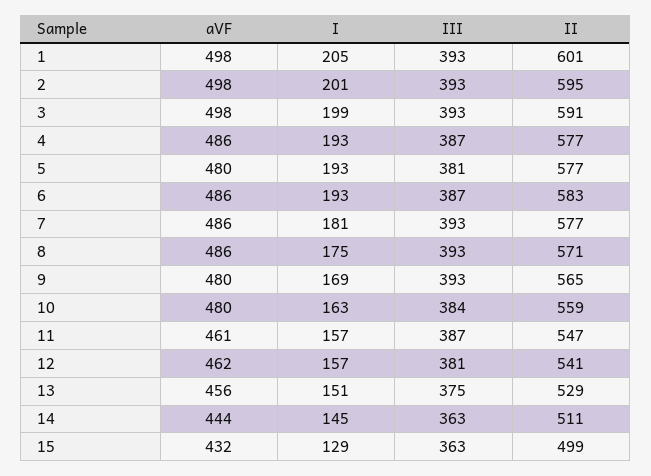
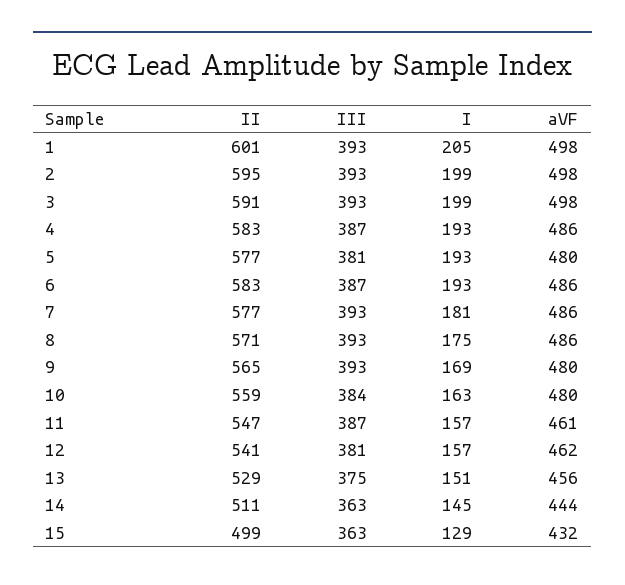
  {
    "aVF": {
      "1": 498,
      "2": 498,
      "3": 498,
      "4": 486,
      "5": 480,
      "6": 486,
      "7": 486,
      "8": 486,
      "9": 480,
      "10": 480,
      "11": 461,
      "12": 462,
      "13": 456,
      "14": 444,
      "15": 432
    },
    "I": {
      "1": 205,
-     "2": 201,
+     "2": 199,
      "3": 199,
      "4": 193,
      "5": 193,
      "6": 193,
      "7": 181,
      "8": 175,
      "9": 169,
      "10": 163,
      "11": 157,
      "12": 157,
      "13": 151,
      "14": 145,
      "15": 129
    },
    "III": {
      "1": 393,
      "2": 393,
      "3": 393,
      "4": 387,
      "5": 381,
      "6": 387,
      "7": 393,
      "8": 393,
      "9": 393,
      "10": 384,
      "11": 387,
      "12": 381,
      "13": 375,
      "14": 363,
      "15": 363
    },
    "II": {
      "1": 601,
      "2": 595,
      "3": 591,
-     "4": 577,
+     "4": 583,
      "5": 577,
      "6": 583,
      "7": 577,
      "8": 571,
      "9": 565,
      "10": 559,
      "11": 547,
      "12": 541,
      "13": 529,
      "14": 511,
      "15": 499
    }
  }

